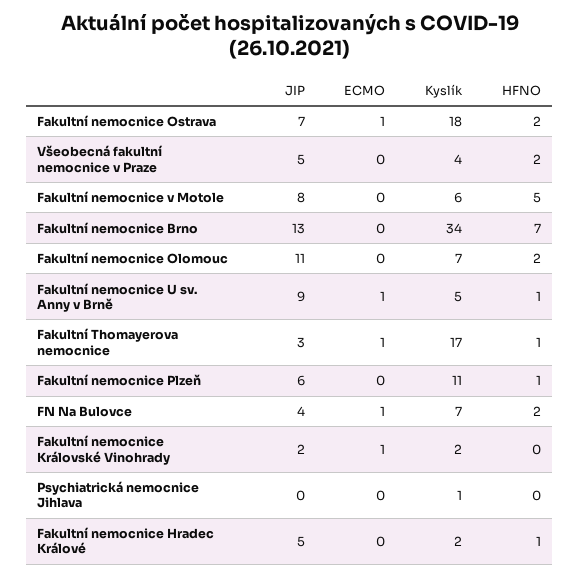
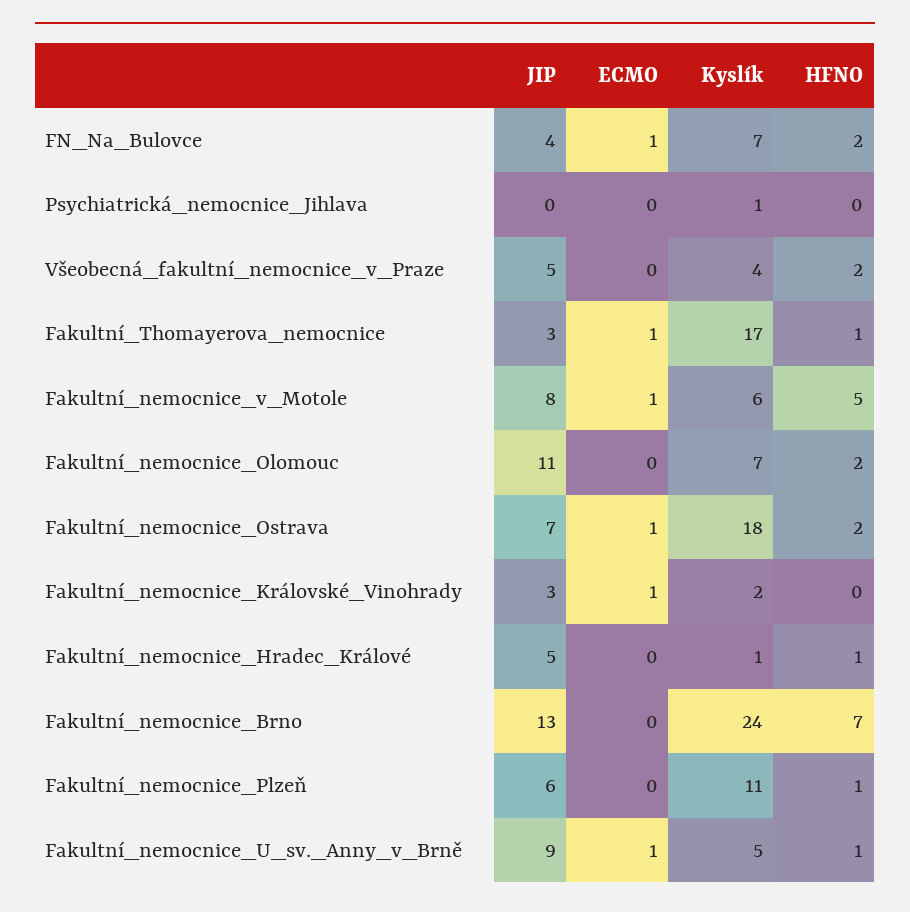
  {
    "JIP": {
      "Fakultní nemocnice Ostrava": 7,
      "Všeobecná fakultní nemocnice v Praze": 5,
      "Fakultní nemocnice v Motole": 8,
      "Fakultní nemocnice Brno": 13,
      "Fakultní nemocnice Olomouc": 11,
      "Fakultní nemocnice U sv. Anny v Brně": 9,
      "Fakultní Thomayerova nemocnice": 3,
      "Fakultní nemocnice Plzeň": 6,
      "FN Na Bulovce": 4,
-     "Fakultní nemocnice Královské Vinohrady": 2,
+     "Fakultní nemocnice Královské Vinohrady": 3,
      "Psychiatrická nemocnice Jihlava": 0,
      "Fakultní nemocnice Hradec Králové": 5
    },
    "ECMO": {
      "Fakultní nemocnice Ostrava": 1,
      "Všeobecná fakultní nemocnice v Praze": 0,
-     "Fakultní nemocnice v Motole": 0,
+     "Fakultní nemocnice v Motole": 1,
      "Fakultní nemocnice Brno": 0,
      "Fakultní nemocnice Olomouc": 0,
      "Fakultní nemocnice U sv. Anny v Brně": 1,
      "Fakultní Thomayerova nemocnice": 1,
      "Fakultní nemocnice Plzeň": 0,
      "FN Na Bulovce": 1,
      "Fakultní nemocnice Královské Vinohrady": 1,
      "Psychiatrická nemocnice Jihlava": 0,
      "Fakultní nemocnice Hradec Králové": 0
    },
    "Kyslík": {
      "Fakultní nemocnice Ostrava": 18,
      "Všeobecná fakultní nemocnice v Praze": 4,
      "Fakultní nemocnice v Motole": 6,
-     "Fakultní nemocnice Brno": 34,
+     "Fakultní nemocnice Brno": 24,
      "Fakultní nemocnice Olomouc": 7,
      "Fakultní nemocnice U sv. Anny v Brně": 5,
      "Fakultní Thomayerova nemocnice": 17,
      "Fakultní nemocnice Plzeň": 11,
      "FN Na Bulovce": 7,
      "Fakultní nemocnice Královské Vinohrady": 2,
      "Psychiatrická nemocnice Jihlava": 1,
-     "Fakultní nemocnice Hradec Králové": 2
+     "Fakultní nemocnice Hradec Králové": 1
    },
    "HFNO": {
      "Fakultní nemocnice Ostrava": 2,
      "Všeobecná fakultní nemocnice v Praze": 2,
      "Fakultní nemocnice v Motole": 5,
      "Fakultní nemocnice Brno": 7,
      "Fakultní nemocnice Olomouc": 2,
      "Fakultní nemocnice U sv. Anny v Brně": 1,
      "Fakultní Thomayerova nemocnice": 1,
      "Fakultní nemocnice Plzeň": 1,
      "FN Na Bulovce": 2,
      "Fakultní nemocnice Královské Vinohrady": 0,
      "Psychiatrická nemocnice Jihlava": 0,
      "Fakultní nemocnice Hradec Králové": 1
    }
  }

